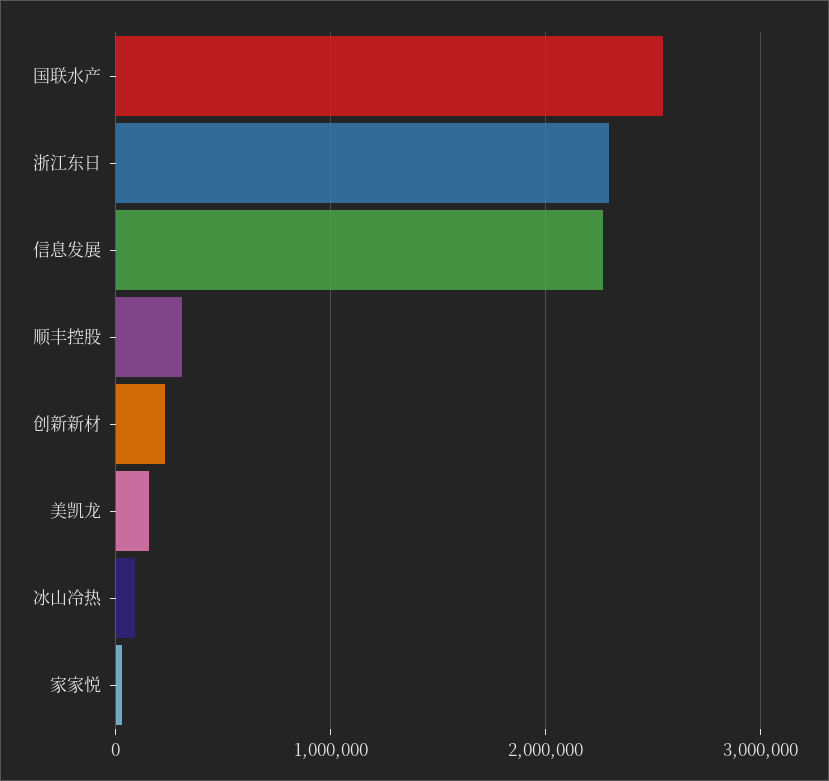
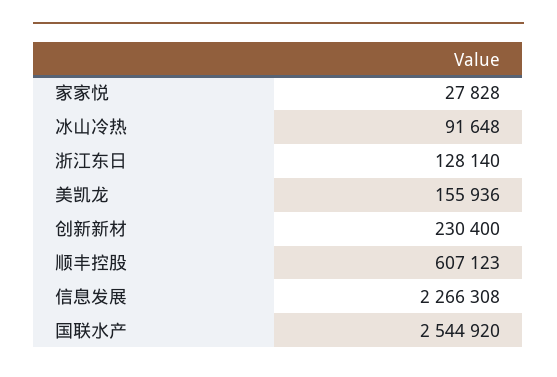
  {
    "国联水产": 2544920,
-   "浙江东日": 2300000,
+   "浙江东日": 128140,
    "信息发展": 2266308,
-   "顺丰控股": 300000,
+   "顺丰控股": 607123,
    "创新新材": 230400,
    "美凯龙": 155936,
    "冰山冷热": 91648,
    "家家悦": 27828
  }

